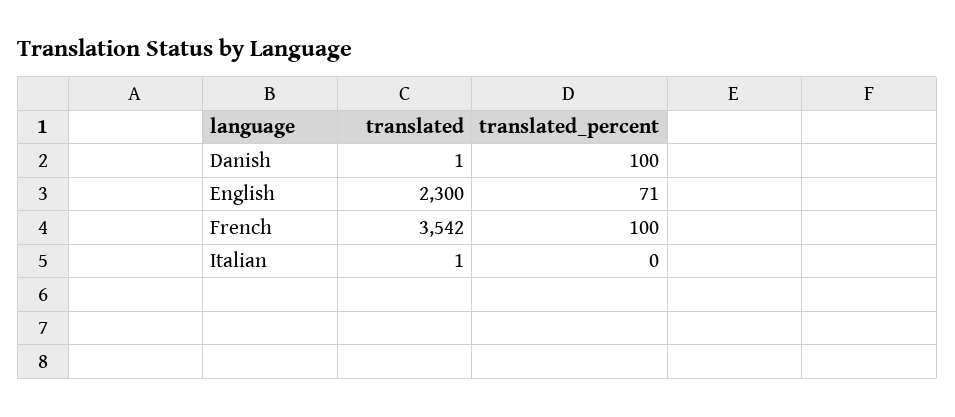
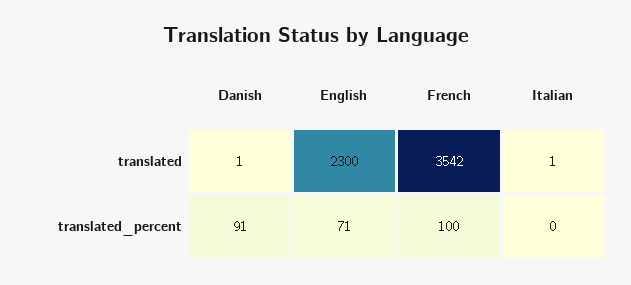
  {
    "translated": {
      "Danish": 1,
      "English": 2300,
      "French": 3542,
      "Italian": 1
    },
    "translated_percent": {
-     "Danish": 100,
+     "Danish": 91,
      "English": 71,
      "French": 100,
      "Italian": 0
    }
  }

